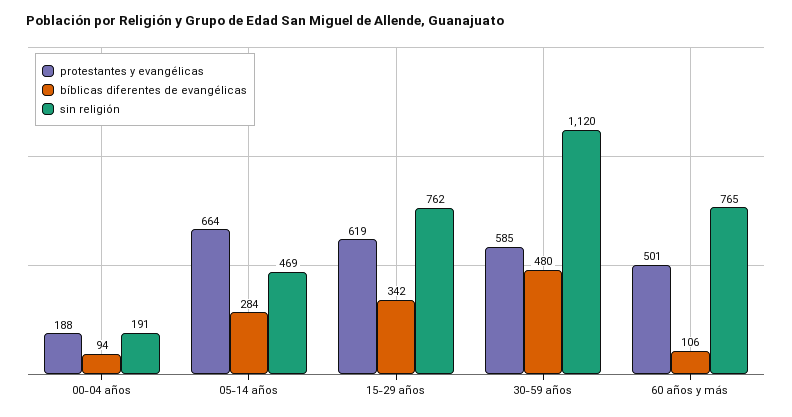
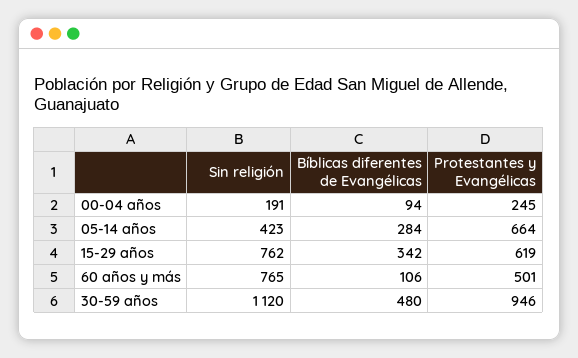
  {
    "protestantes y evangélicas": {
-     "00-04 años": 188,
+     "00-04 años": 245,
      "05-14 años": 664,
      "15-29 años": 619,
-     "30-59 años": 585,
+     "30-59 años": 946,
      "60 años y más": 501
    },
    "bíblicas diferentes de evangélicas": {
      "00-04 años": 94,
      "05-14 años": 284,
      "15-29 años": 342,
      "30-59 años": 480,
      "60 años y más": 106
    },
    "sin religión": {
      "00-04 años": 191,
-     "05-14 años": 469,
+     "05-14 años": 423,
      "15-29 años": 762,
      "30-59 años": 1120,
      "60 años y más": 765
    }
  }

